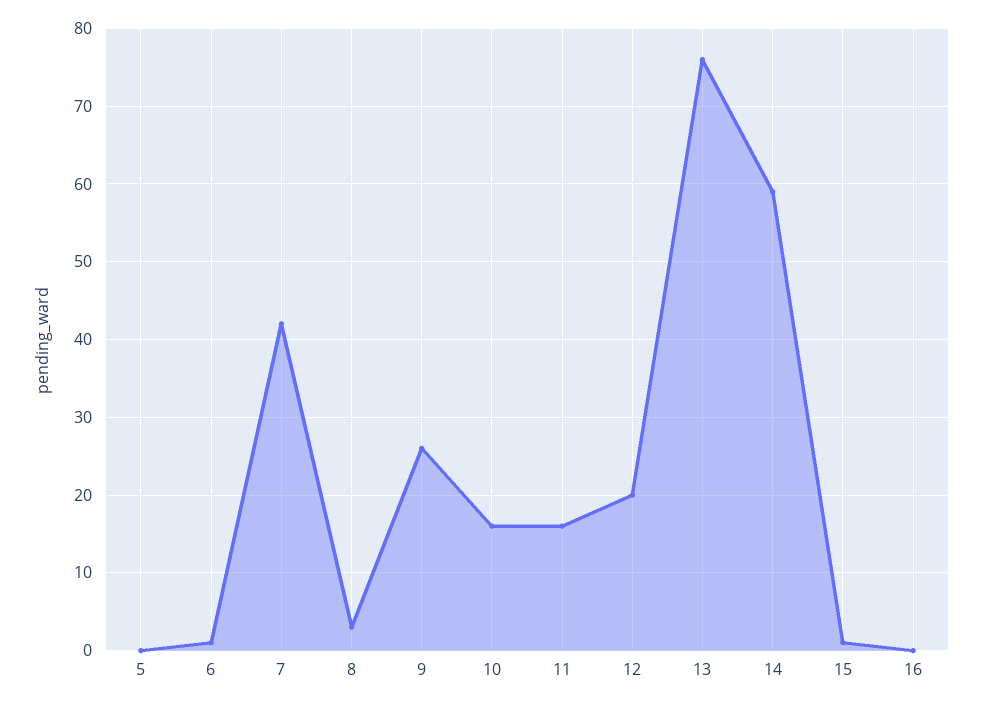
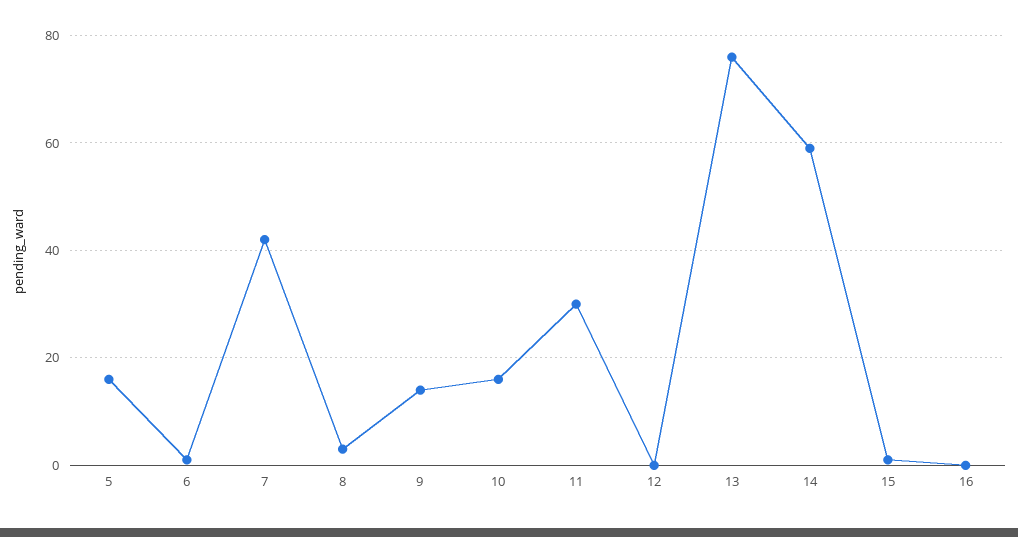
  {
-   "5": 0,
+   "5": 15,
    "6": 1,
    "7": 42,
    "8": 3,
-   "9": 26,
+   "9": 15,
    "10": 16,
-   "11": 16,
+   "11": 30,
-   "12": 20,
+   "12": 0,
    "13": 76,
    "14": 59,
    "15": 1,
    "16": 0
  }

